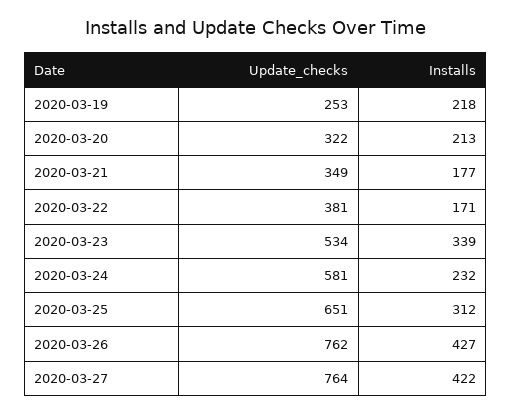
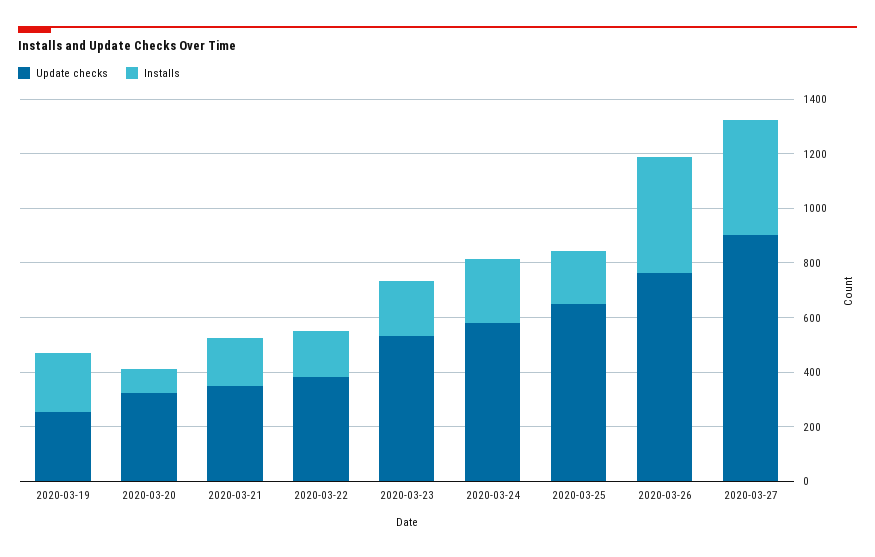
  {
    "Update_checks": {
      "2020-03-19": 253,
      "2020-03-20": 322,
      "2020-03-21": 349,
      "2020-03-22": 381,
      "2020-03-23": 534,
      "2020-03-24": 581,
      "2020-03-25": 651,
      "2020-03-26": 762,
-     "2020-03-27": 764
+     "2020-03-27": 900
    },
    "Installs": {
      "2020-03-19": 218,
-     "2020-03-20": 213,
+     "2020-03-20": 100,
      "2020-03-21": 177,
      "2020-03-22": 171,
-     "2020-03-23": 339,
+     "2020-03-23": 200,
      "2020-03-24": 232,
-     "2020-03-25": 312,
+     "2020-03-25": 200,
      "2020-03-26": 427,
      "2020-03-27": 422
    }
  }

